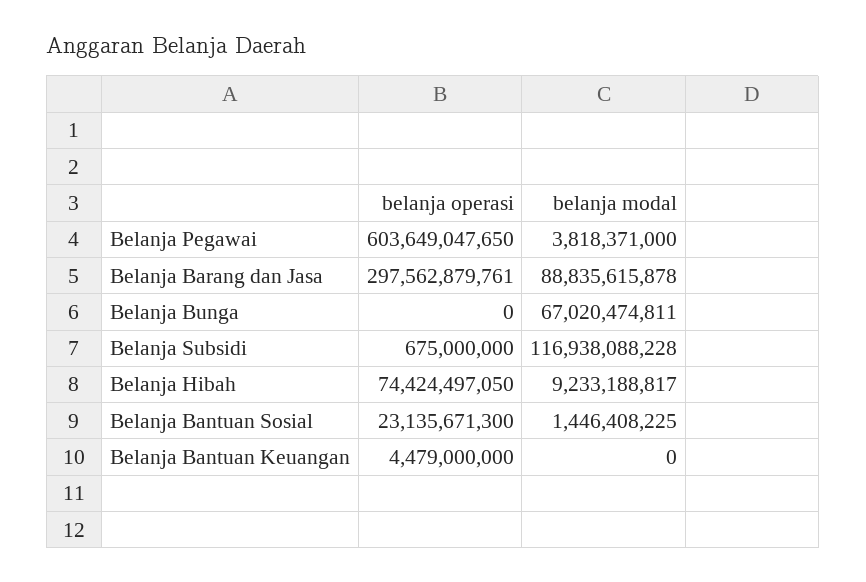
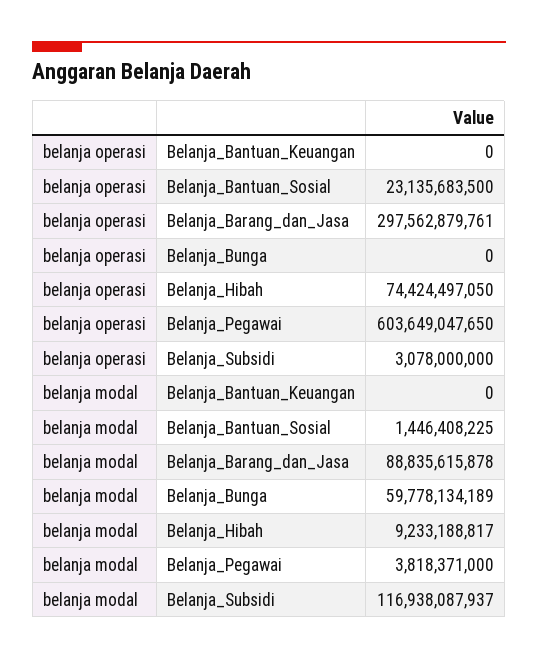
  {
    "belanja operasi": {
      "Belanja Pegawai": 603649047650,
      "Belanja Barang dan Jasa": 297562879761,
      "Belanja Bunga": 0,
-     "Belanja Subsidi": 675000000,
+     "Belanja Subsidi": 3078000000,
      "Belanja Hibah": 74424497050,
-     "Belanja Bantuan Sosial": 23135671300,
+     "Belanja Bantuan Sosial": 23135683500,
-     "Belanja Bantuan Keuangan": 4479000000
+     "Belanja Bantuan Keuangan": 0
    },
    "belanja modal": {
      "Belanja Pegawai": 3818371000,
      "Belanja Barang dan Jasa": 88835615878,
-     "Belanja Bunga": 67020474811,
+     "Belanja Bunga": 59778134189,
-     "Belanja Subsidi": 116938088228,
+     "Belanja Subsidi": 116938087937,
      "Belanja Hibah": 9233188817,
      "Belanja Bantuan Sosial": 1446408225,
      "Belanja Bantuan Keuangan": 0
    }
  }

